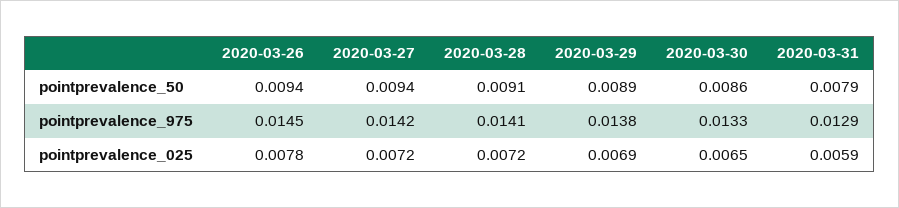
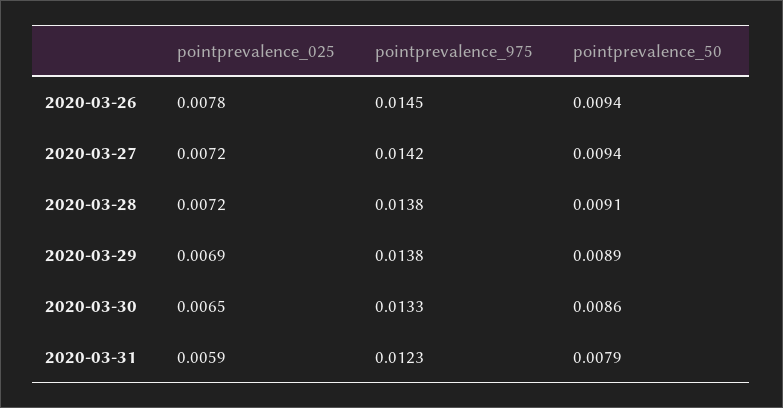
  {
    "2020-03-26": {
      "pointprevalence_50": 0.0094,
      "pointprevalence_975": 0.0145,
      "pointprevalence_025": 0.0078
    },
    "2020-03-27": {
      "pointprevalence_50": 0.0094,
      "pointprevalence_975": 0.0142,
      "pointprevalence_025": 0.0072
    },
    "2020-03-28": {
      "pointprevalence_50": 0.0091,
-     "pointprevalence_975": 0.0141,
+     "pointprevalence_975": 0.0138,
      "pointprevalence_025": 0.0072
    },
    "2020-03-29": {
      "pointprevalence_50": 0.0089,
      "pointprevalence_975": 0.0138,
      "pointprevalence_025": 0.0069
    },
    "2020-03-30": {
      "pointprevalence_50": 0.0086,
      "pointprevalence_975": 0.0133,
      "pointprevalence_025": 0.0065
    },
    "2020-03-31": {
      "pointprevalence_50": 0.0079,
-     "pointprevalence_975": 0.0129,
+     "pointprevalence_975": 0.0123,
      "pointprevalence_025": 0.0059
    }
  }

